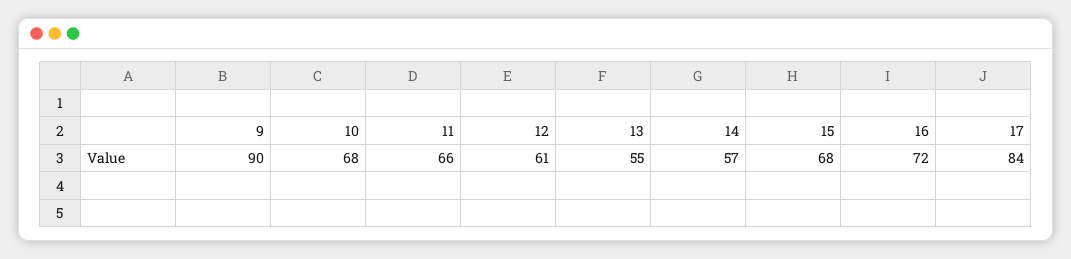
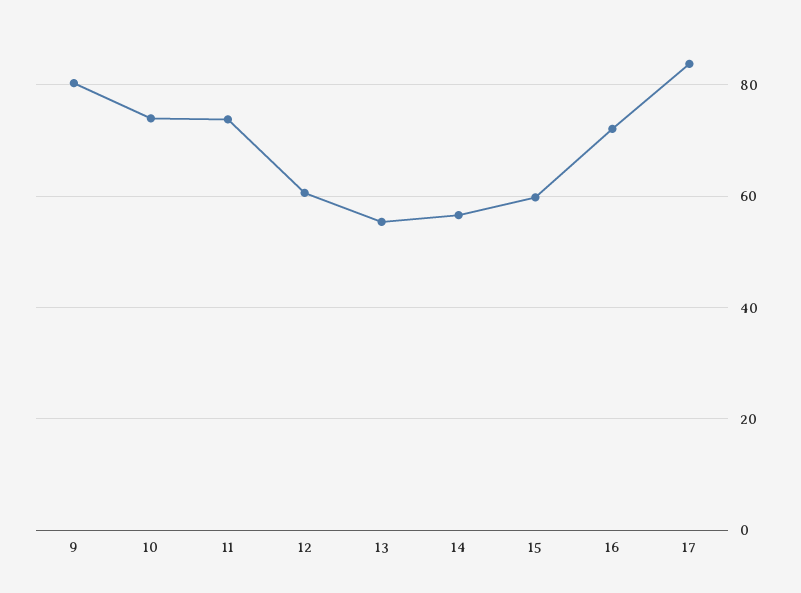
  {
-   "9": 90,
+   "9": 80,
-   "10": 68,
+   "10": 74,
-   "11": 66,
+   "11": 74,
    "12": 61,
    "13": 55,
    "14": 57,
-   "15": 68,
+   "15": 60,
    "16": 72,
    "17": 84
  }

